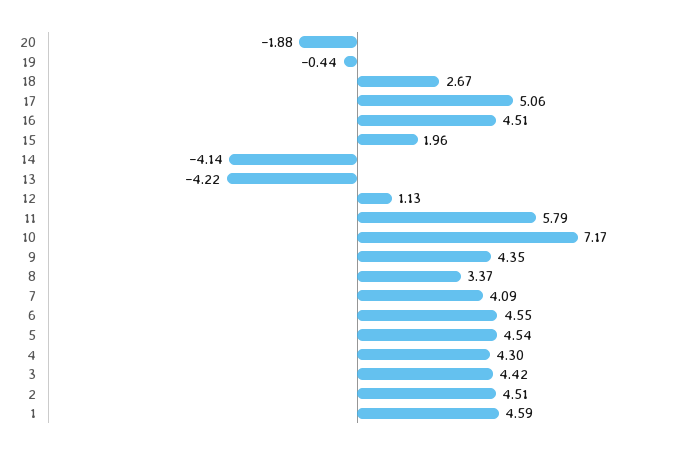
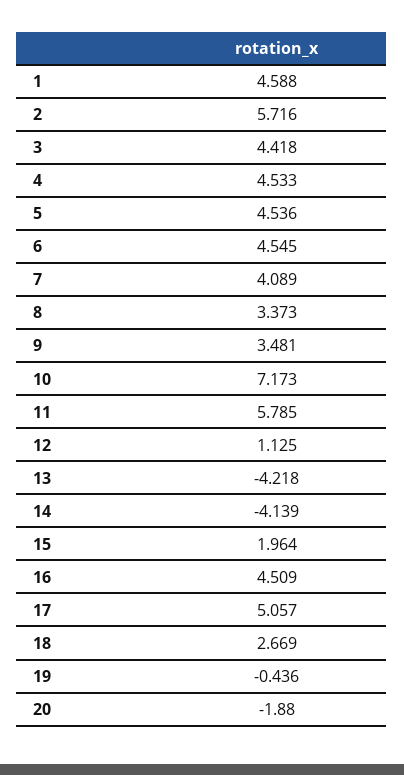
  {
    "20": -1.88,
    "19": -0.436,
    "18": 2.669,
    "17": 5.057,
    "16": 4.509,
    "15": 1.964,
    "14": -4.139,
    "13": -4.218,
    "12": 1.125,
    "11": 5.785,
    "10": 7.173,
-   "9": 4.35,
+   "9": 3.481,
    "8": 3.373,
    "7": 4.089,
    "6": 4.545,
    "5": 4.536,
-   "4": 4.3,
+   "4": 4.533,
    "3": 4.418,
-   "2": 4.51,
+   "2": 5.716,
    "1": 4.588
  }

